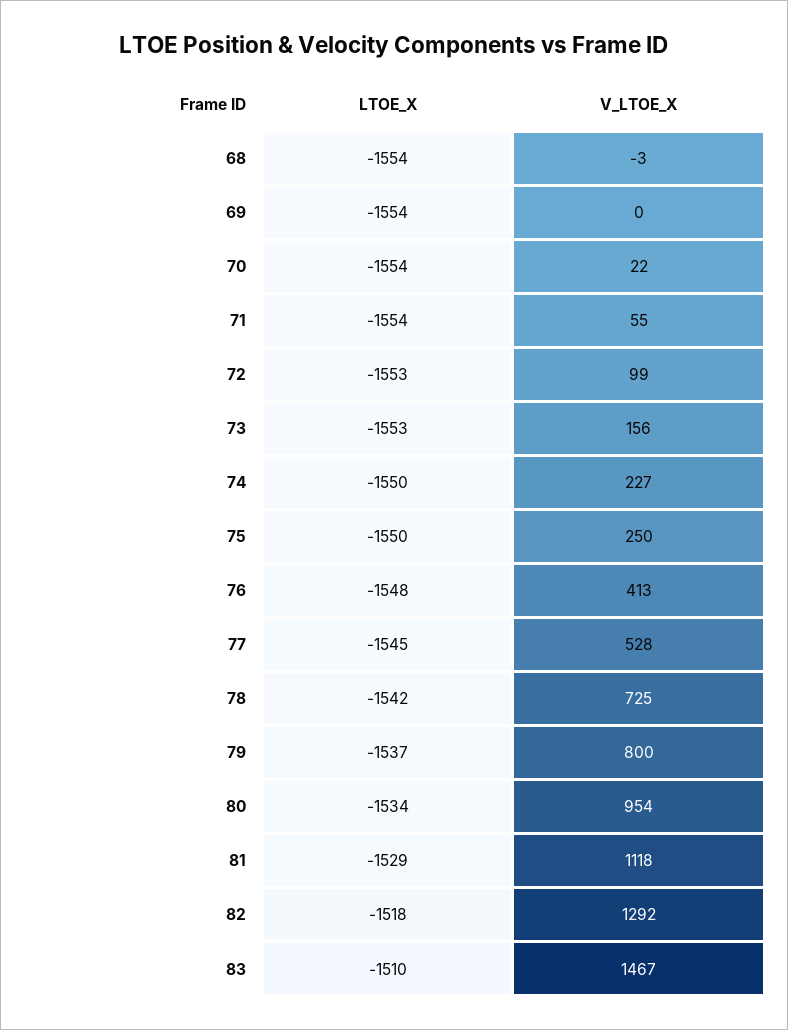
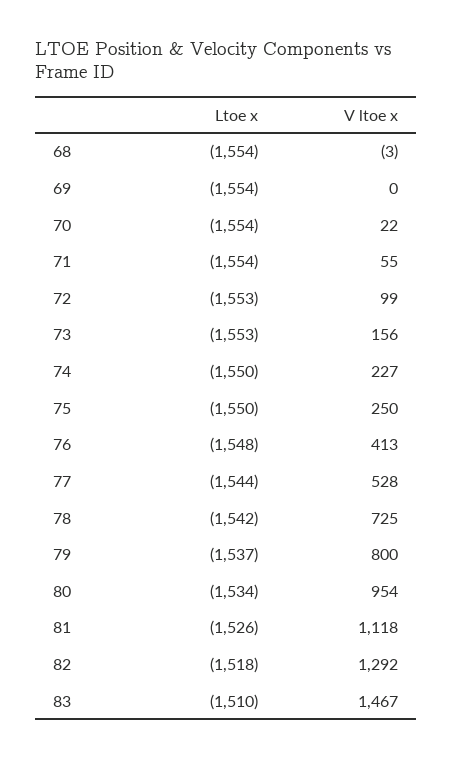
  {
    "LTOE_X": {
      "68": -1554,
      "69": -1554,
      "70": -1554,
      "71": -1554,
      "72": -1553,
      "73": -1553,
      "74": -1550,
      "75": -1550,
      "76": -1548,
-     "77": -1545,
+     "77": -1544,
      "78": -1542,
      "79": -1537,
      "80": -1534,
-     "81": -1529,
+     "81": -1526,
      "82": -1518,
      "83": -1510
    },
    "V_LTOE_X": {
      "68": -3,
      "69": 0,
      "70": 22,
      "71": 55,
      "72": 99,
      "73": 156,
      "74": 227,
      "75": 250,
      "76": 413,
      "77": 528,
      "78": 725,
      "79": 800,
      "80": 954,
      "81": 1118,
      "82": 1292,
      "83": 1467
    }
  }

